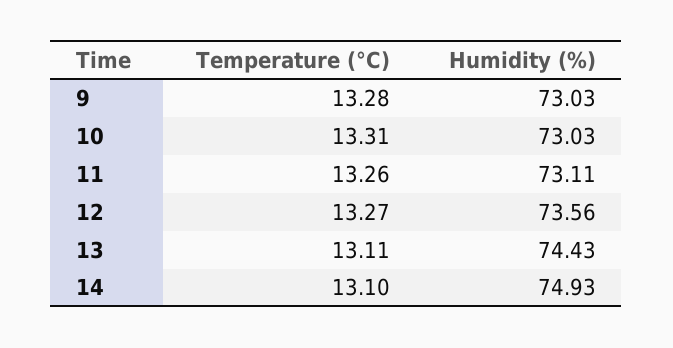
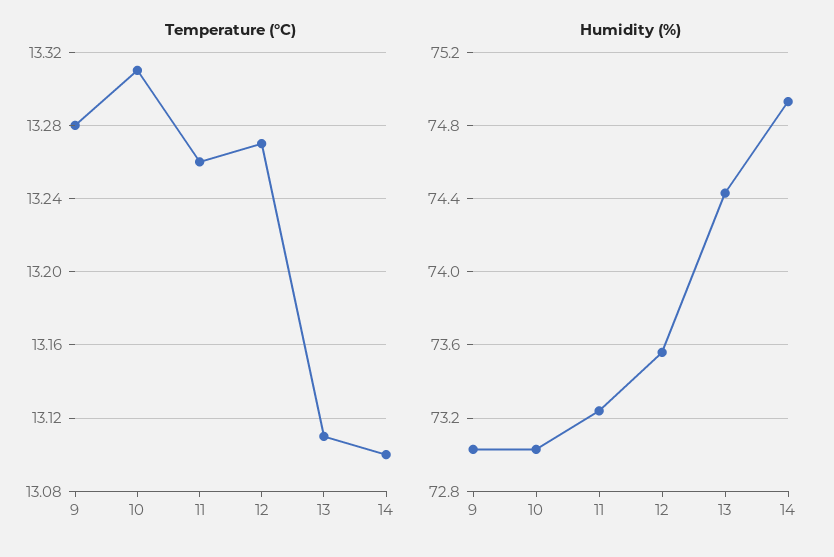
  {
    "Temperature (°C)": {
      "9": 13.28,
      "10": 13.31,
      "11": 13.26,
      "12": 13.27,
      "13": 13.11,
      "14": 13.1
    },
    "Humidity (%)": {
      "9": 73.03,
      "10": 73.03,
-     "11": 73.11,
+     "11": 73.25,
      "12": 73.56,
      "13": 74.43,
      "14": 74.93
    }
  }

